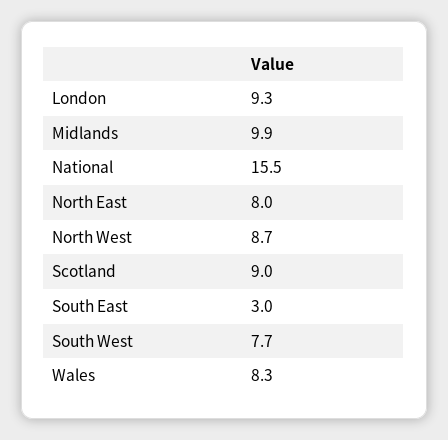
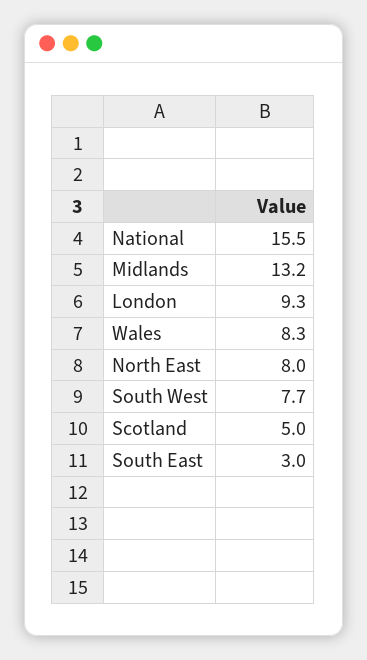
  {
    "London": 9.3,
-   "Midlands": 9.9,
+   "Midlands": 13.2,
    "National": 15.5,
    "North East": 8,
-   "North West": 8.7,
-   "Scotland": 9,
+   "Scotland": 5,
    "South East": 3,
    "South West": 7.7,
    "Wales": 8.3
  }

